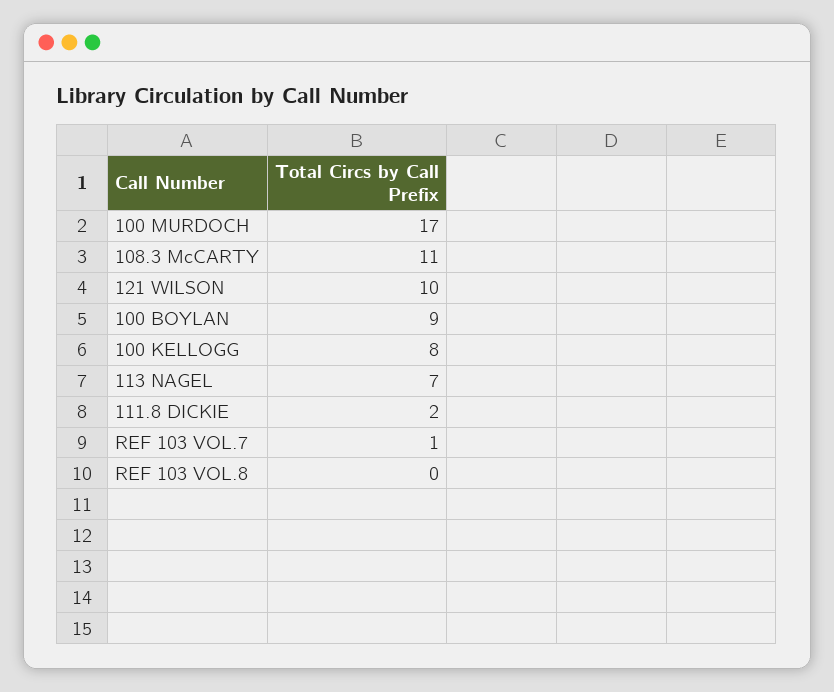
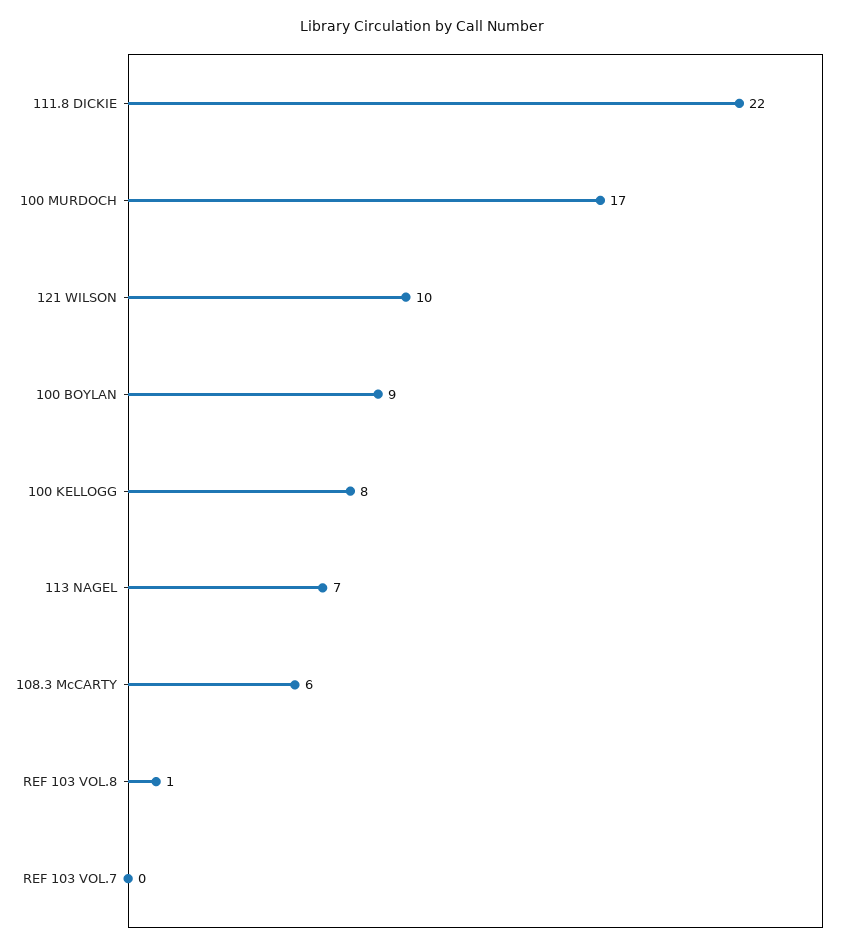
  {
    "100 MURDOCH": 17,
-   "108.3 McCARTY": 11,
+   "108.3 McCARTY": 6,
    "121 WILSON": 10,
    "100 BOYLAN": 9,
    "100 KELLOGG": 8,
    "113 NAGEL": 7,
-   "111.8 DICKIE": 2,
+   "111.8 DICKIE": 22,
-   "REF 103 VOL.7": 1,
+   "REF 103 VOL.7": 0,
-   "REF 103 VOL.8": 0
+   "REF 103 VOL.8": 1
  }

